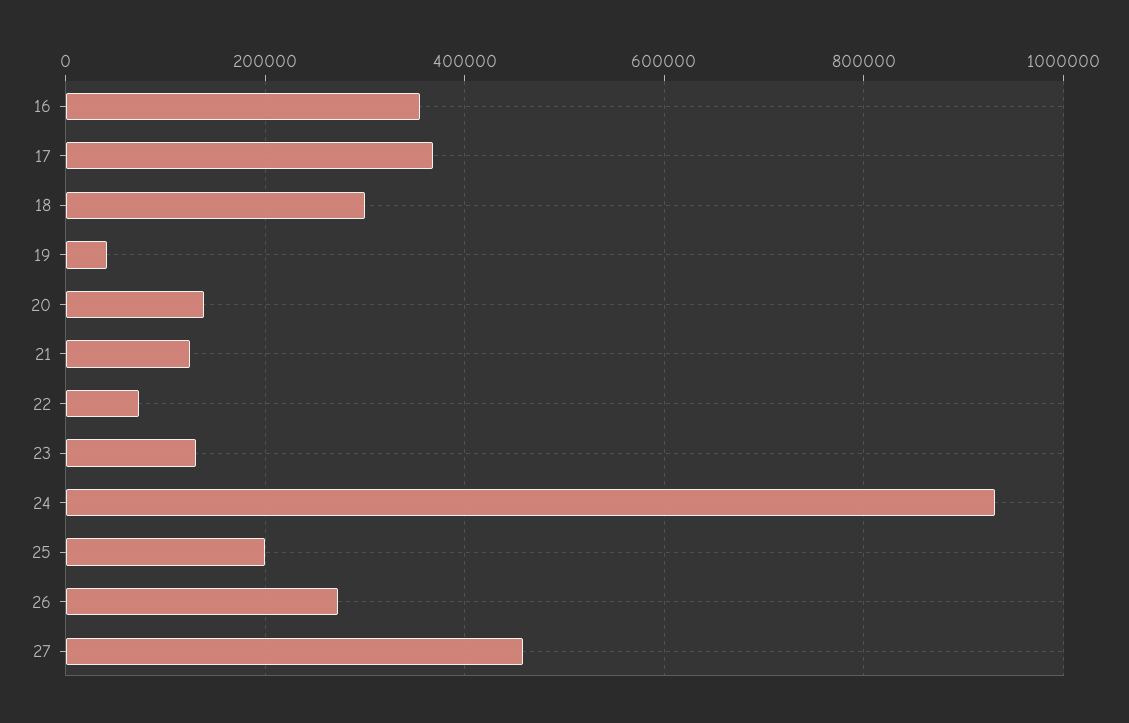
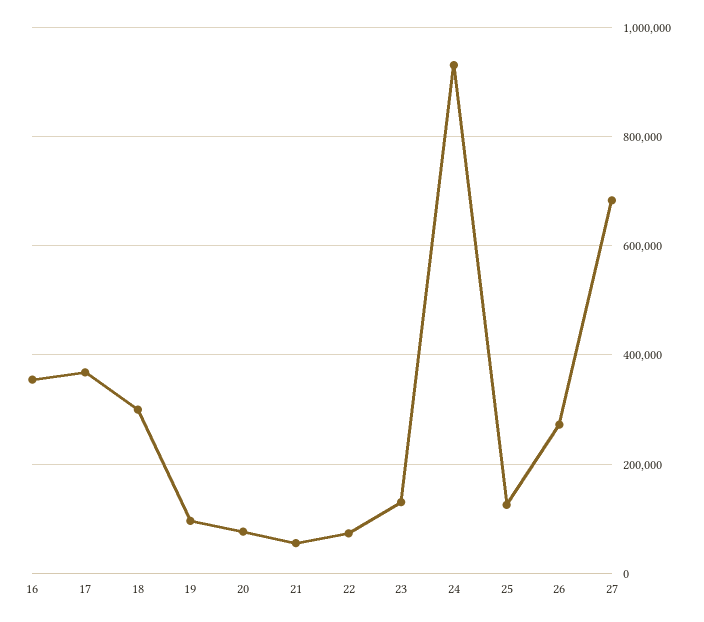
  {
    "16": 360000,
    "17": 360000,
    "18": 300000,
-   "19": 40000,
+   "19": 100000,
-   "20": 140000,
+   "20": 80000,
-   "21": 120000,
+   "21": 60000,
    "22": 80000,
    "23": 140000,
    "24": 940000,
-   "25": 200000,
+   "25": 120000,
    "26": 280000,
-   "27": 460000
+   "27": 680000
  }

